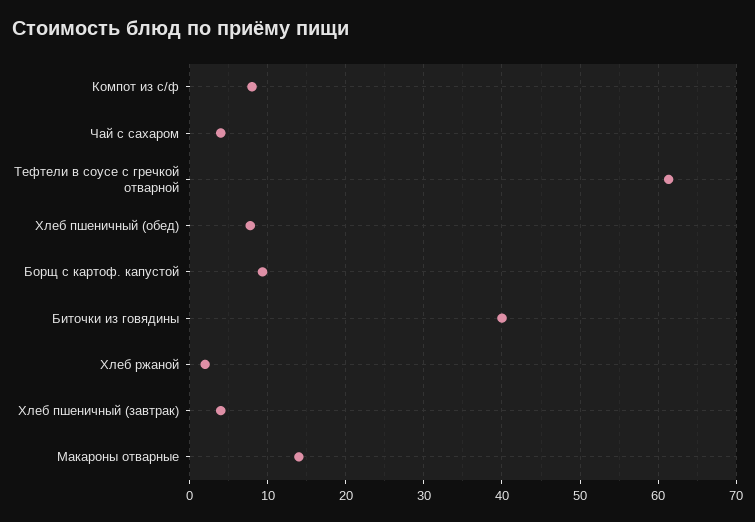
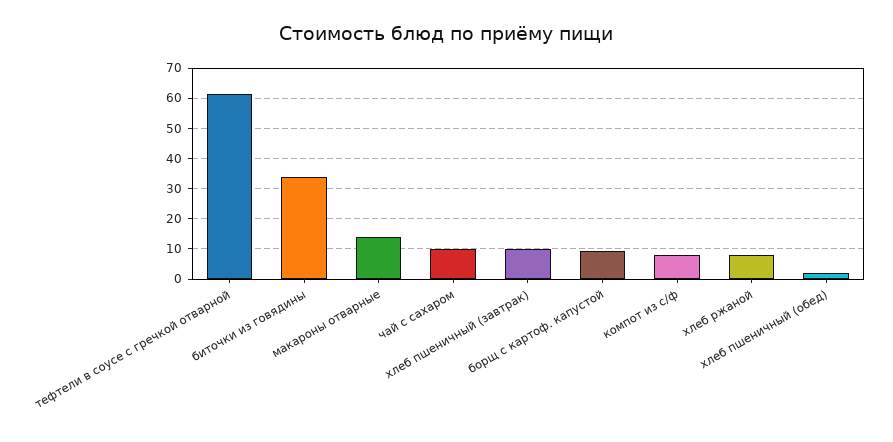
  {
    "Компот из с/ф": 8,
-   "Чай с сахаром": 4,
+   "Чай с сахаром": 10,
    "Тефтели в соусе с гречкой отварной": 61,
-   "Хлеб пшеничный (обед)": 8,
+   "Хлеб пшеничный (обед)": 2,
    "Борщ с картоф. капустой": 9,
-   "Биточки из говядины": 40,
+   "Биточки из говядины": 34,
-   "Хлеб ржаной": 2,
+   "Хлеб ржаной": 8,
-   "Хлеб пшеничный (завтрак)": 4,
+   "Хлеб пшеничный (завтрак)": 10,
    "Макароны отварные": 14
  }

